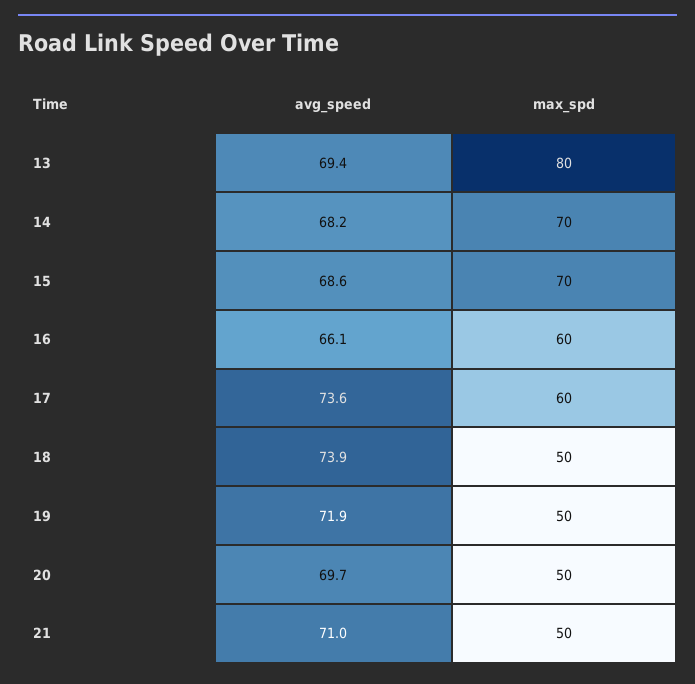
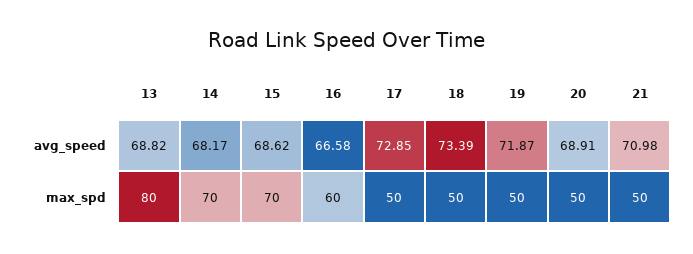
  {
    "avg_speed": {
-     "13": 69.4,
+     "13": 68.82,
      "14": 68.17,
      "15": 68.62,
-     "16": 66.1,
+     "16": 66.58,
-     "17": 73.6,
+     "17": 72.85,
-     "18": 73.9,
+     "18": 73.39,
      "19": 71.87,
-     "20": 69.7,
+     "20": 68.91,
      "21": 70.98
    },
    "max_spd": {
      "13": 80,
      "14": 70,
      "15": 70,
      "16": 60,
-     "17": 60,
+     "17": 50,
      "18": 50,
      "19": 50,
      "20": 50,
      "21": 50
    }
  }

